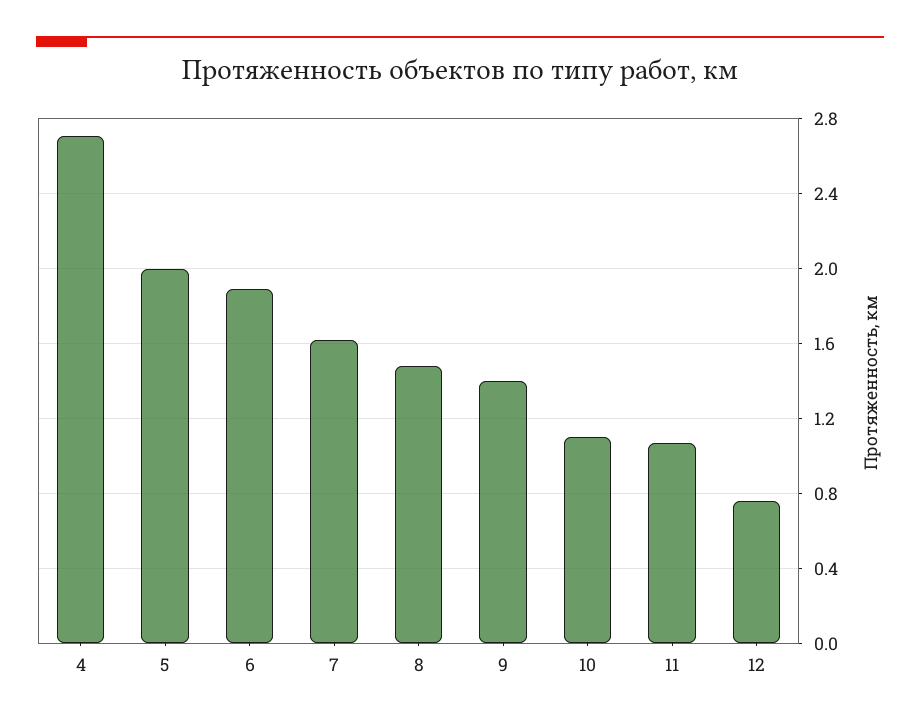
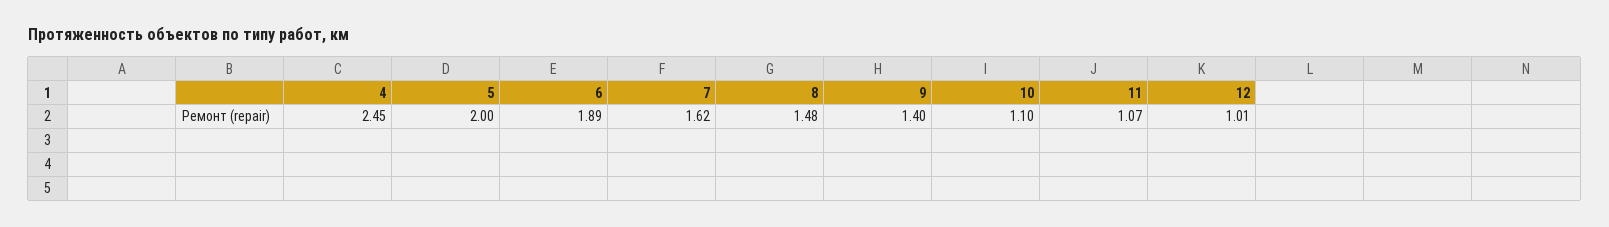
  {
-   "4": 2.7,
+   "4": 2.45,
    "5": 2,
    "6": 1.89,
    "7": 1.62,
    "8": 1.48,
    "9": 1.4,
    "10": 1.1,
    "11": 1.07,
-   "12": 0.75
+   "12": 1.01
  }

